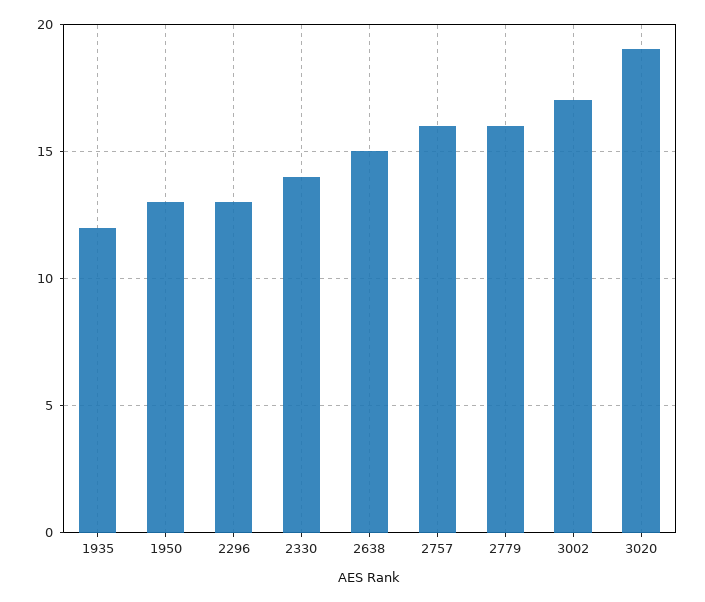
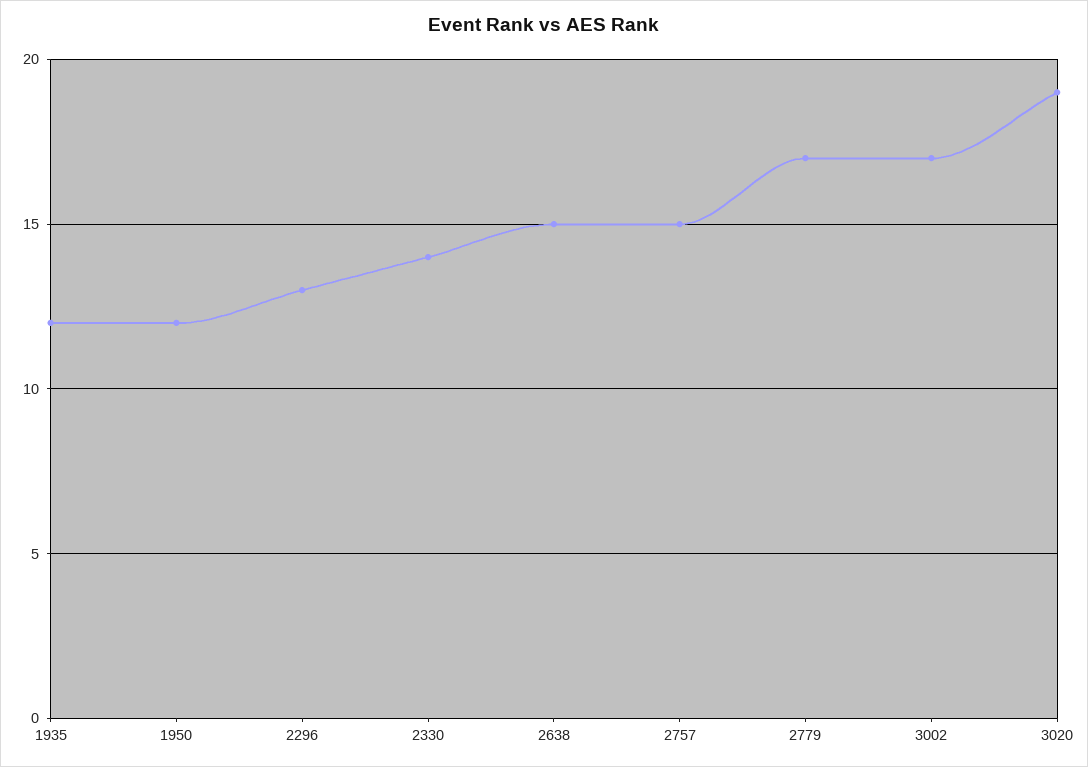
  {
    "1935": 12,
-   "1950": 13,
+   "1950": 12,
    "2296": 13,
    "2330": 14,
    "2638": 15,
-   "2757": 16,
+   "2757": 15,
-   "2779": 16,
+   "2779": 17,
    "3002": 17,
    "3020": 19
  }

